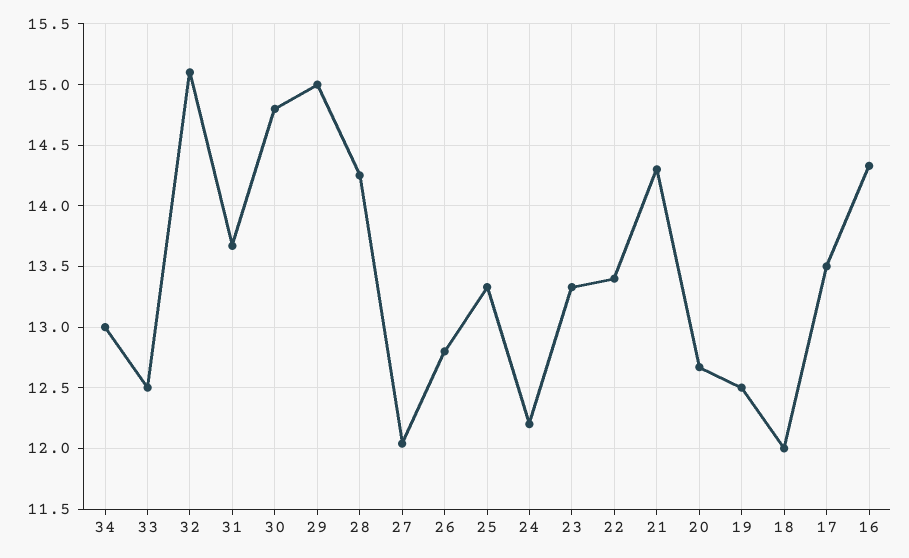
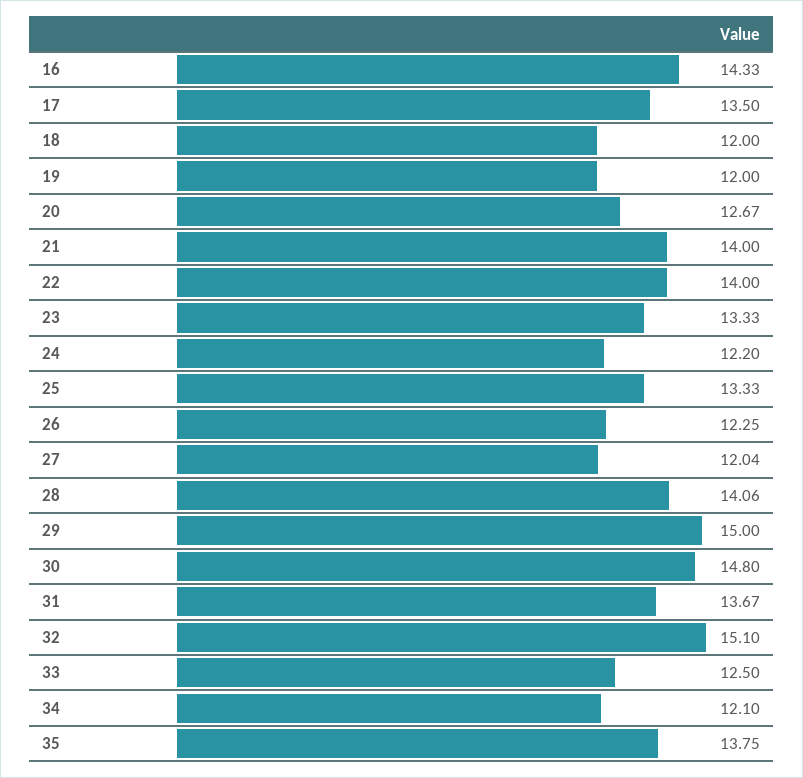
  {
-   "34": 13,
+   "34": 12.1,
    "33": 12.5,
    "32": 15.1,
    "31": 13.67,
    "30": 14.8,
    "29": 15,
-   "28": 14.25,
+   "28": 14.06,
    "27": 12.04,
-   "26": 12.8,
+   "26": 12.25,
    "25": 13.33,
    "24": 12.2,
    "23": 13.33,
-   "22": 13.4,
+   "22": 14,
-   "21": 14.3,
+   "21": 14,
    "20": 12.67,
-   "19": 12.5,
+   "19": 12,
    "18": 12,
    "17": 13.5,
-   "16": 14.33
+   "16": 14.33,
+   "35": 13.75
  }

